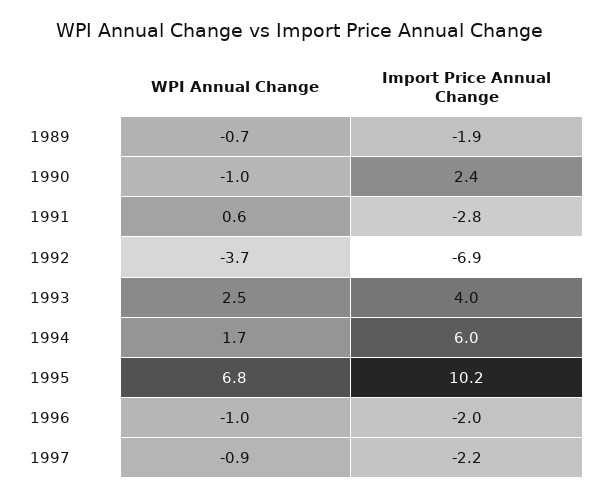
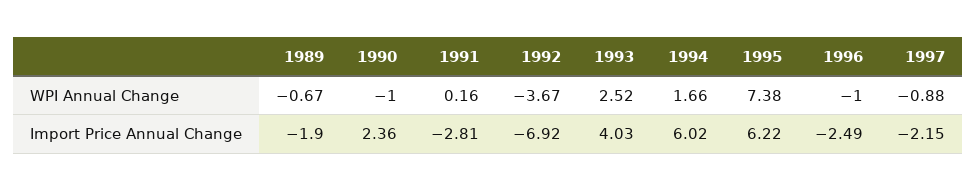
  {
    "WPI Annual Change": {
      "1989": -0.67,
      "1990": -1,
-     "1991": 0.6,
+     "1991": 0.16,
      "1992": -3.67,
      "1993": 2.52,
      "1994": 1.66,
-     "1995": 6.8,
+     "1995": 7.38,
      "1996": -1,
      "1997": -0.88
    },
    "Import Price Annual Change": {
      "1989": -1.9,
      "1990": 2.36,
      "1991": -2.81,
      "1992": -6.92,
      "1993": 4.03,
      "1994": 6.02,
-     "1995": 10.2,
+     "1995": 6.22,
-     "1996": -2,
+     "1996": -2.49,
      "1997": -2.15
    }
  }

